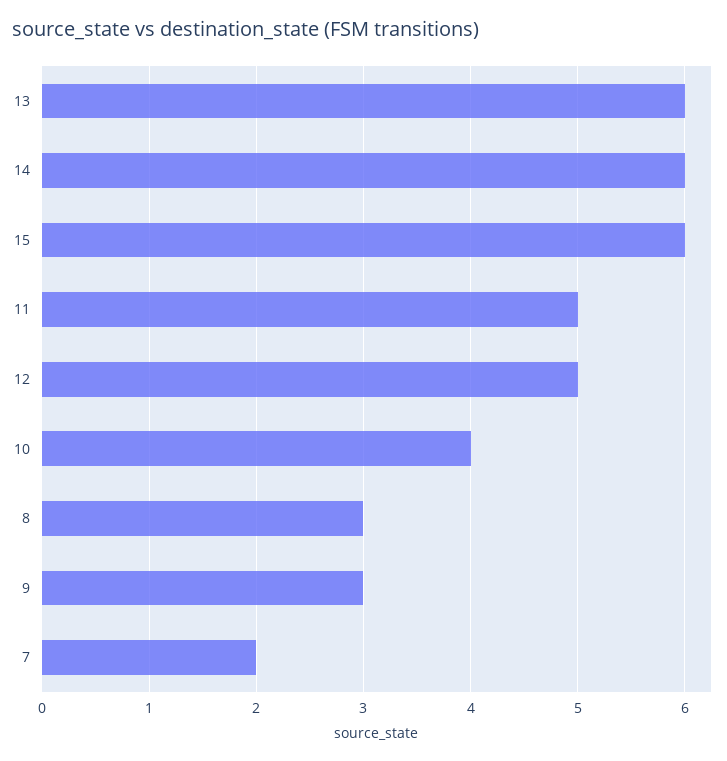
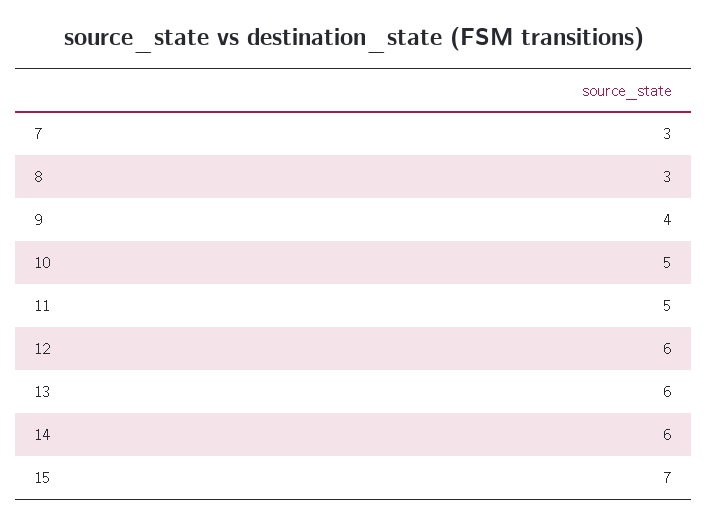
  {
    "13": 6,
    "14": 6,
-   "15": 6,
+   "15": 7,
    "11": 5,
-   "12": 5,
+   "12": 6,
-   "10": 4,
+   "10": 5,
    "8": 3,
-   "9": 3,
+   "9": 4,
-   "7": 2
+   "7": 3
  }

